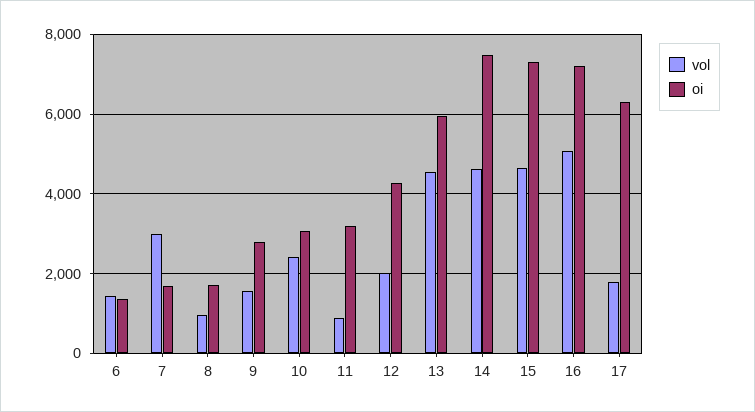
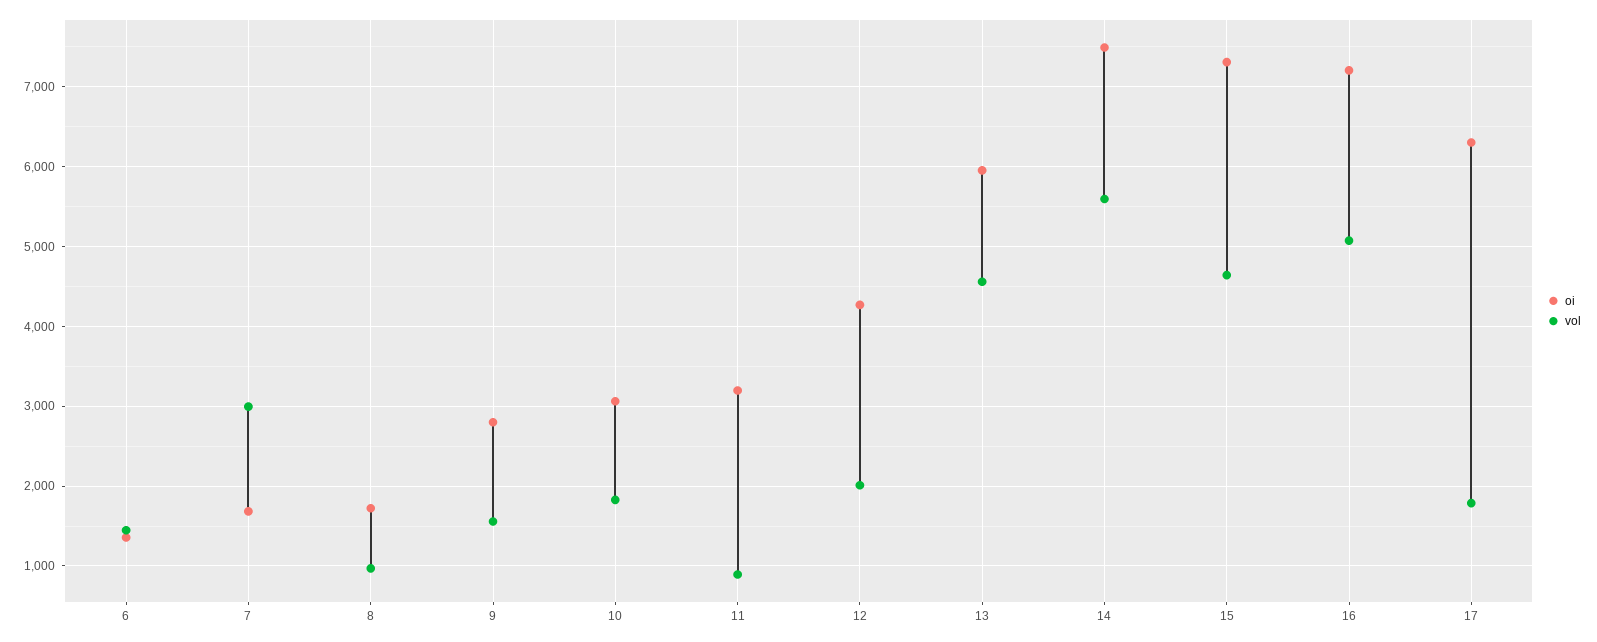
  {
    "vol": {
      "6": 1400,
      "7": 3000,
      "8": 1000,
      "9": 1600,
-     "10": 2400,
+     "10": 1800,
      "11": 900,
      "12": 2000,
      "13": 4600,
-     "14": 4600,
+     "14": 5600,
      "15": 4600,
      "16": 5100,
      "17": 1800
    },
    "oi": {
      "6": 1400,
      "7": 1700,
      "8": 1700,
      "9": 2800,
      "10": 3100,
      "11": 3200,
      "12": 4300,
      "13": 6000,
      "14": 7500,
      "15": 7300,
      "16": 7200,
      "17": 6300
    }
  }

